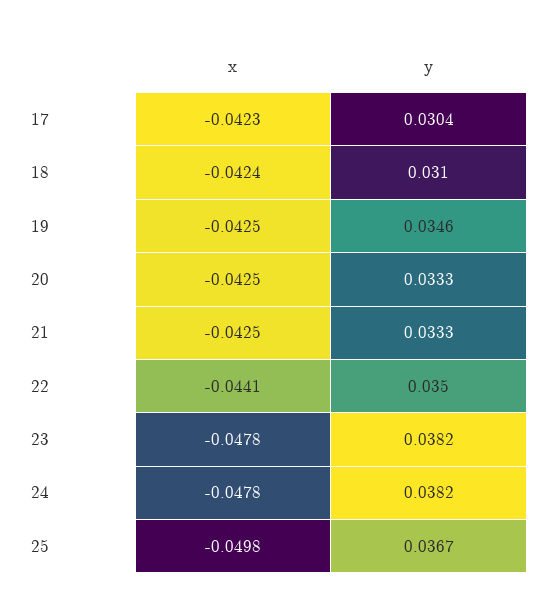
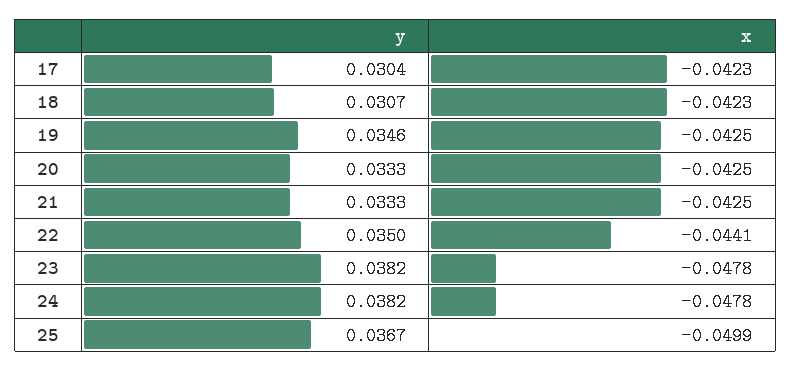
  {
    "x": {
      "17": -0.0423,
-     "18": -0.0424,
+     "18": -0.0423,
      "19": -0.0425,
      "20": -0.0425,
      "21": -0.0425,
      "22": -0.0441,
      "23": -0.0478,
      "24": -0.0478,
-     "25": -0.0498
+     "25": -0.0499
    },
    "y": {
      "17": 0.0304,
-     "18": 0.031,
+     "18": 0.0307,
      "19": 0.0346,
      "20": 0.0333,
      "21": 0.0333,
      "22": 0.035,
      "23": 0.0382,
      "24": 0.0382,
      "25": 0.0367
    }
  }

